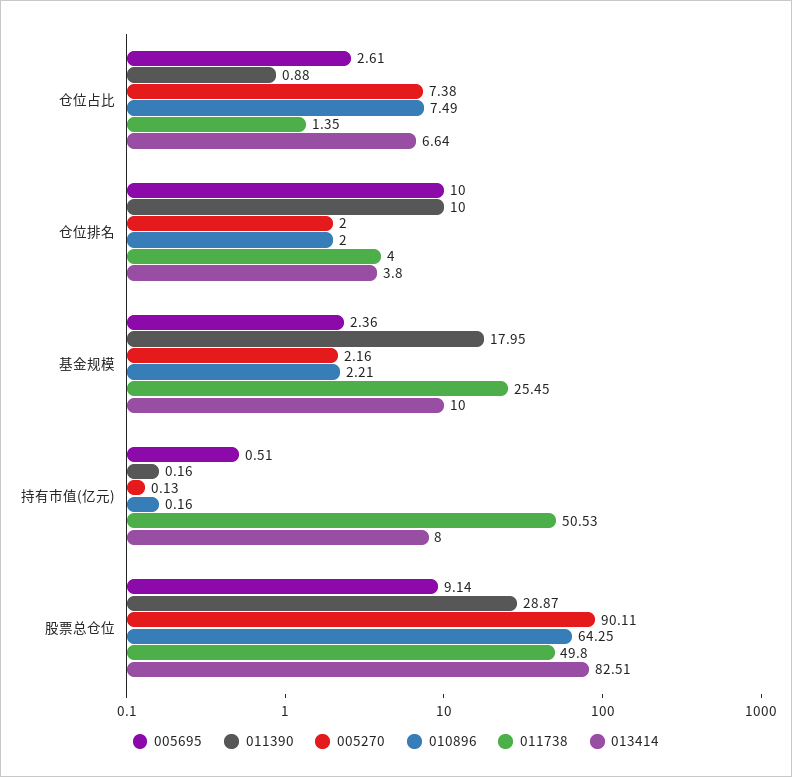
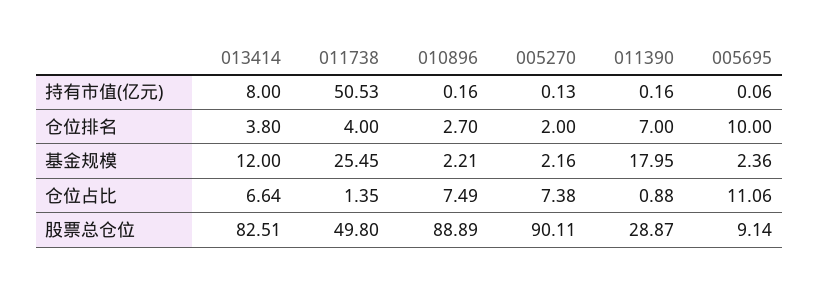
  {
    "005695": {
-     "仓位占比": 2.61,
+     "仓位占比": 11.06,
      "仓位排名": 10,
      "基金规模": 2.36,
-     "持有市值(亿元)": 0.51,
+     "持有市值(亿元)": 0.06,
      "股票总仓位": 9.14
    },
    "011390": {
      "仓位占比": 0.88,
-     "仓位排名": 10,
+     "仓位排名": 7,
      "基金规模": 17.95,
      "持有市值(亿元)": 0.16,
      "股票总仓位": 28.87
    },
    "005270": {
      "仓位占比": 7.38,
      "仓位排名": 2,
      "基金规模": 2.16,
      "持有市值(亿元)": 0.13,
      "股票总仓位": 90.11
    },
    "010896": {
      "仓位占比": 7.49,
-     "仓位排名": 2,
+     "仓位排名": 2.7,
      "基金规模": 2.21,
      "持有市值(亿元)": 0.16,
-     "股票总仓位": 64.25
+     "股票总仓位": 88.89
    },
    "011738": {
      "仓位占比": 1.35,
      "仓位排名": 4,
      "基金规模": 25.45,
      "持有市值(亿元)": 50.53,
      "股票总仓位": 49.8
    },
    "013414": {
      "仓位占比": 6.64,
      "仓位排名": 3.8,
-     "基金规模": 10,
+     "基金规模": 12,
      "持有市值(亿元)": 8,
      "股票总仓位": 82.51
    }
  }

